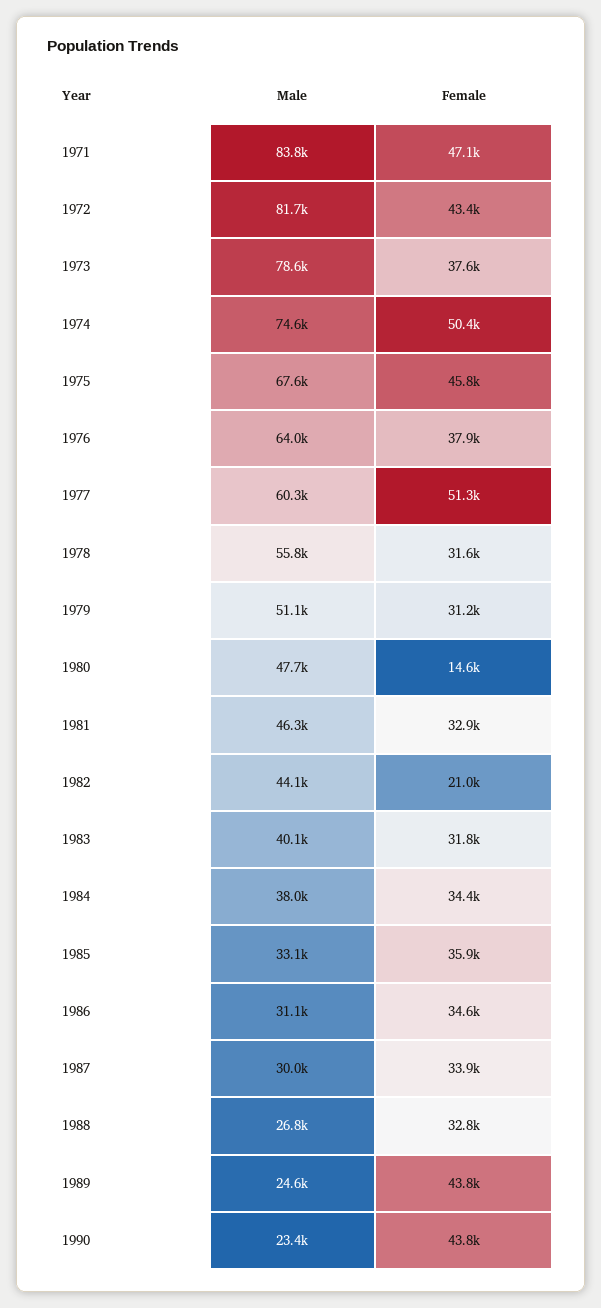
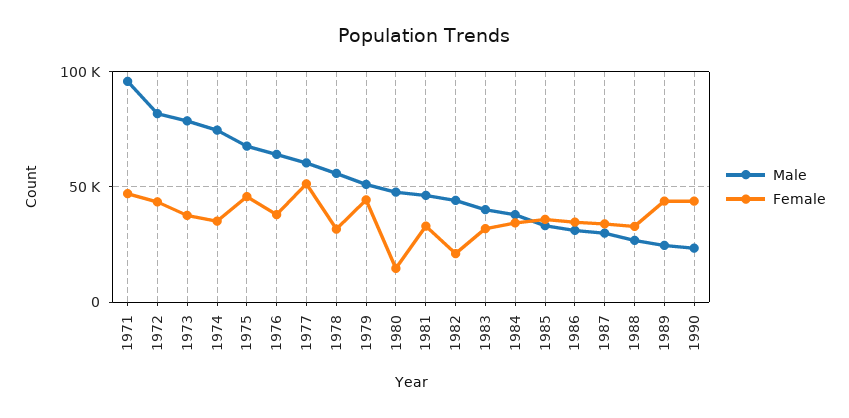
  {
    "Male": {
-     "1971": 83800,
+     "1971": 95000,
      "1972": 81700,
      "1973": 78600,
      "1974": 74600,
      "1975": 67600,
      "1976": 64000,
      "1977": 60300,
      "1978": 55800,
      "1979": 51100,
      "1980": 47700,
      "1981": 46300,
      "1982": 44100,
      "1983": 40100,
      "1984": 38000,
      "1985": 33100,
      "1986": 31100,
      "1987": 30000,
      "1988": 26800,
      "1989": 24600,
      "1990": 23400
    },
    "Female": {
      "1971": 47100,
      "1972": 43400,
      "1973": 37600,
-     "1974": 50400,
+     "1974": 35000,
      "1975": 45800,
      "1976": 37900,
      "1977": 51300,
      "1978": 31600,
-     "1979": 31200,
+     "1979": 45000,
      "1980": 14600,
      "1981": 32900,
      "1982": 21000,
      "1983": 31800,
      "1984": 34400,
      "1985": 35900,
      "1986": 34600,
      "1987": 33900,
      "1988": 32800,
      "1989": 43800,
      "1990": 43800
    }
  }

